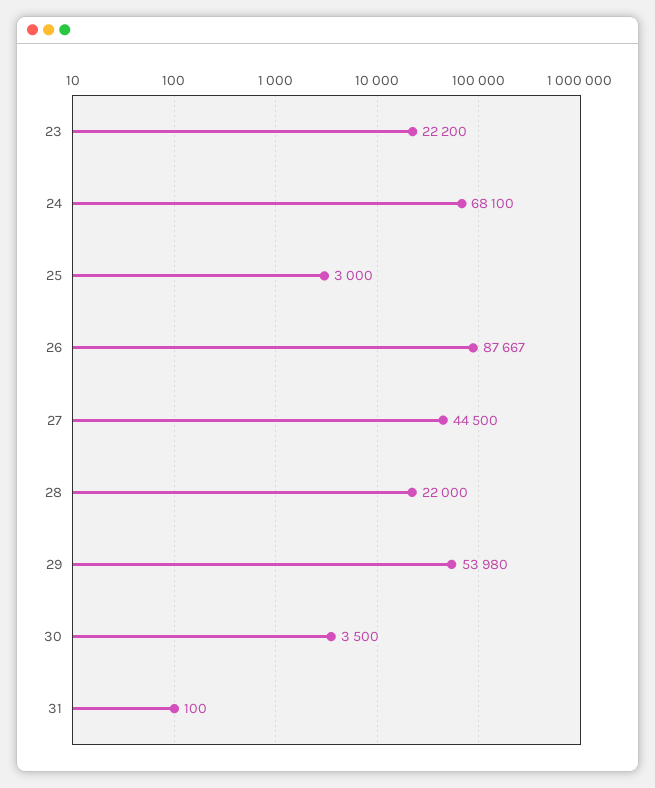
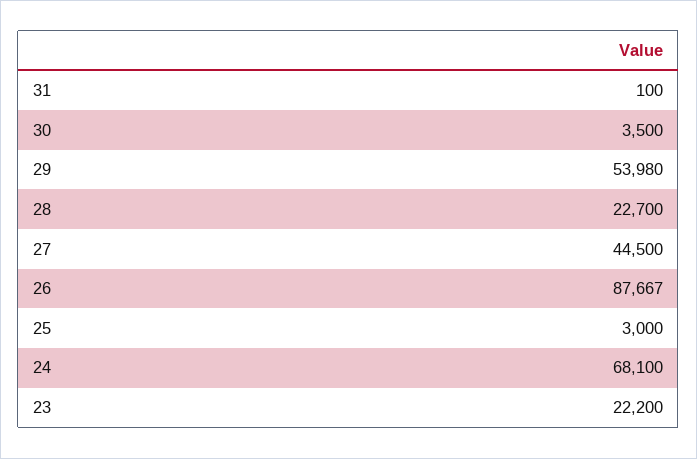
  {
    "23": 22200,
    "24": 68100,
    "25": 3000,
    "26": 87667,
    "27": 44500,
-   "28": 22000,
+   "28": 22700,
    "29": 53980,
    "30": 3500,
    "31": 100
  }

